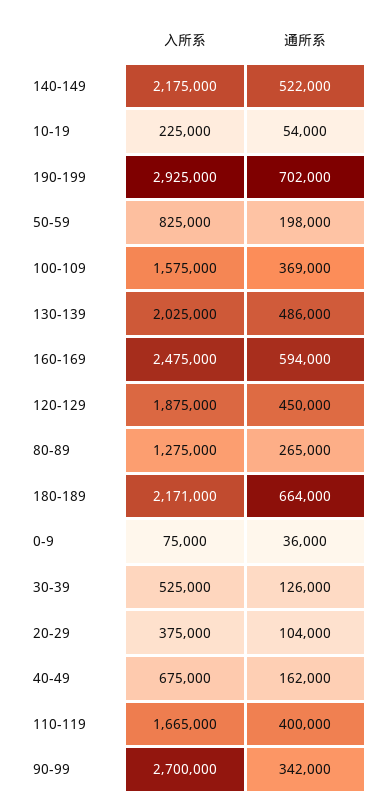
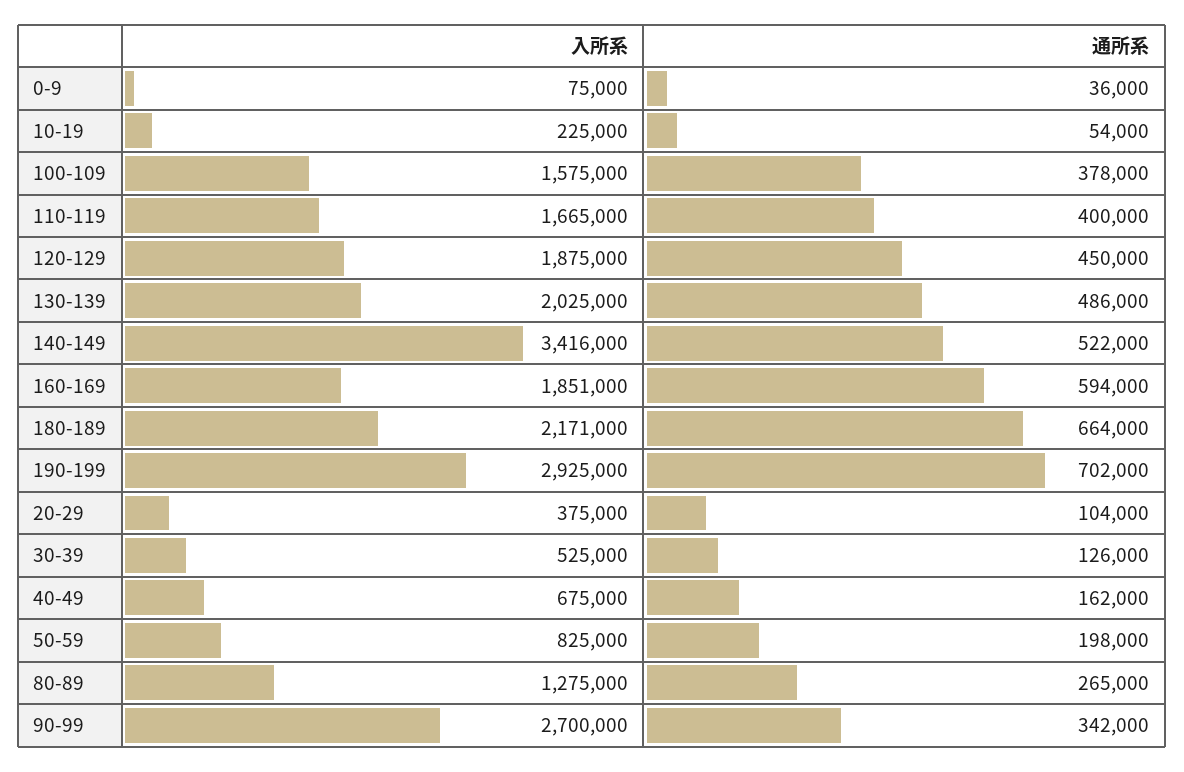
  {
    "入所系": {
-     "140-149": 2175000,
+     "140-149": 3416000,
      "10-19": 225000,
      "190-199": 2925000,
      "50-59": 825000,
      "100-109": 1575000,
      "130-139": 2025000,
-     "160-169": 2475000,
+     "160-169": 1851000,
      "120-129": 1875000,
      "80-89": 1275000,
      "180-189": 2171000,
      "0-9": 75000,
      "30-39": 525000,
      "20-29": 375000,
      "40-49": 675000,
      "110-119": 1665000,
      "90-99": 2700000
    },
    "通所系": {
      "140-149": 522000,
      "10-19": 54000,
      "190-199": 702000,
      "50-59": 198000,
-     "100-109": 369000,
+     "100-109": 378000,
      "130-139": 486000,
      "160-169": 594000,
      "120-129": 450000,
      "80-89": 265000,
      "180-189": 664000,
      "0-9": 36000,
      "30-39": 126000,
      "20-29": 104000,
      "40-49": 162000,
      "110-119": 400000,
      "90-99": 342000
    }
  }

